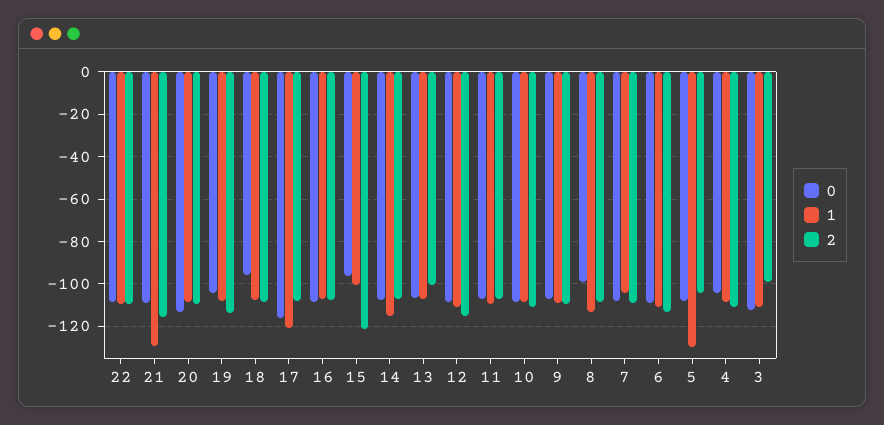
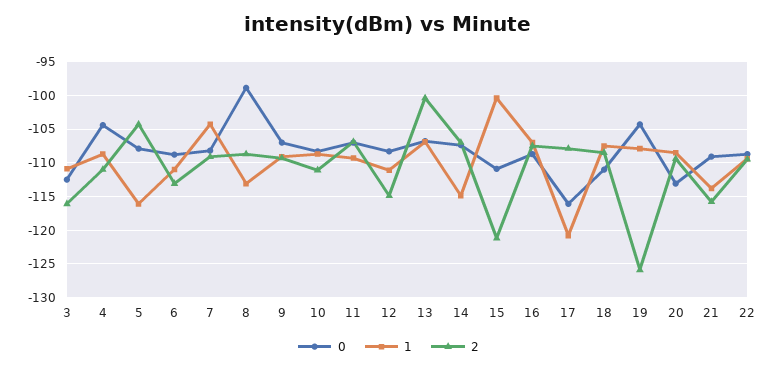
  {
    "0": {
      "22": -109,
      "21": -109,
      "20": -113,
      "19": -104,
-     "18": -95,
+     "18": -111,
      "17": -116,
      "16": -109,
-     "15": -95,
+     "15": -111,
      "14": -107,
      "13": -107,
      "12": -108,
      "11": -107,
      "10": -108,
      "9": -107,
      "8": -99,
      "7": -108,
      "6": -109,
      "5": -108,
      "4": -104,
      "3": -113
    },
    "1": {
      "22": -109,
-     "21": -130,
+     "21": -114,
      "20": -109,
      "19": -108,
      "18": -108,
      "17": -121,
      "16": -107,
      "15": -100,
      "14": -115,
      "13": -107,
      "12": -111,
      "11": -109,
      "10": -109,
      "9": -109,
      "8": -113,
      "7": -104,
      "6": -111,
-     "5": -130,
+     "5": -116,
      "4": -109,
      "3": -111
    },
    "2": {
      "22": -110,
      "21": -116,
      "20": -109,
-     "19": -115,
+     "19": -126,
      "18": -109,
      "17": -108,
      "16": -108,
      "15": -121,
      "14": -107,
      "13": -100,
      "12": -115,
      "11": -107,
      "10": -111,
      "9": -109,
      "8": -109,
      "7": -109,
      "6": -113,
      "5": -104,
      "4": -111,
-     "3": -100
+     "3": -116
    }
  }

